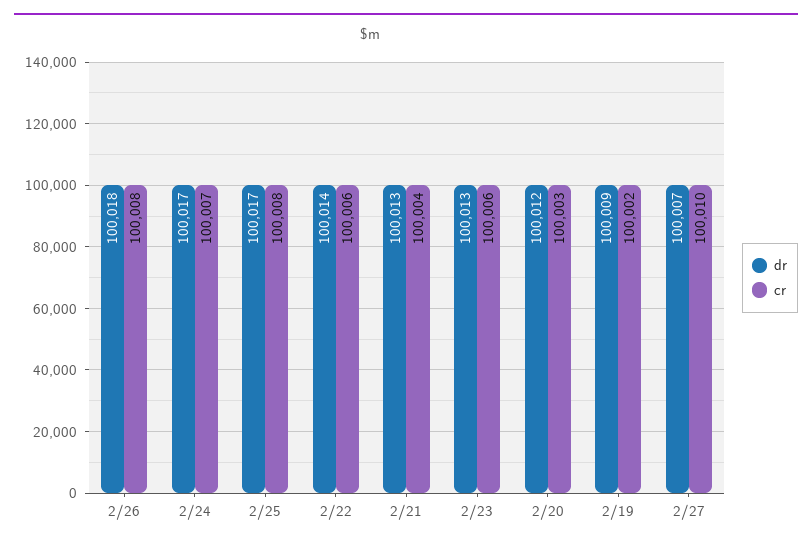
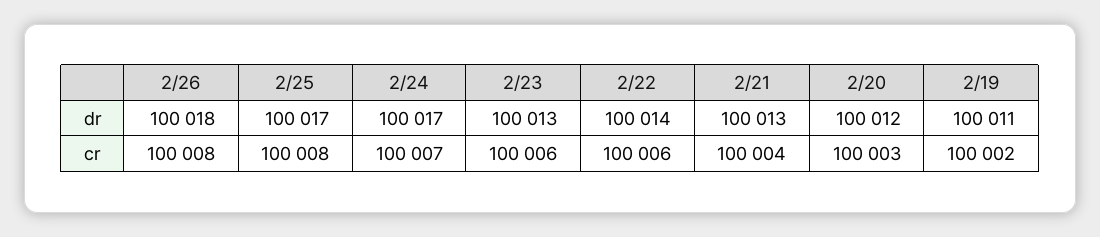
  {
    "dr": {
      "2/26": 100018,
      "2/24": 100017,
      "2/25": 100017,
      "2/22": 100014,
      "2/21": 100013,
      "2/23": 100013,
      "2/20": 100012,
-     "2/19": 100009,
+     "2/19": 100011
-     "2/27": 100007
    },
    "cr": {
      "2/26": 100008,
      "2/24": 100007,
      "2/25": 100008,
      "2/22": 100006,
      "2/21": 100004,
      "2/23": 100006,
      "2/20": 100003,
-     "2/19": 100002,
+     "2/19": 100002
-     "2/27": 100010
    }
  }

